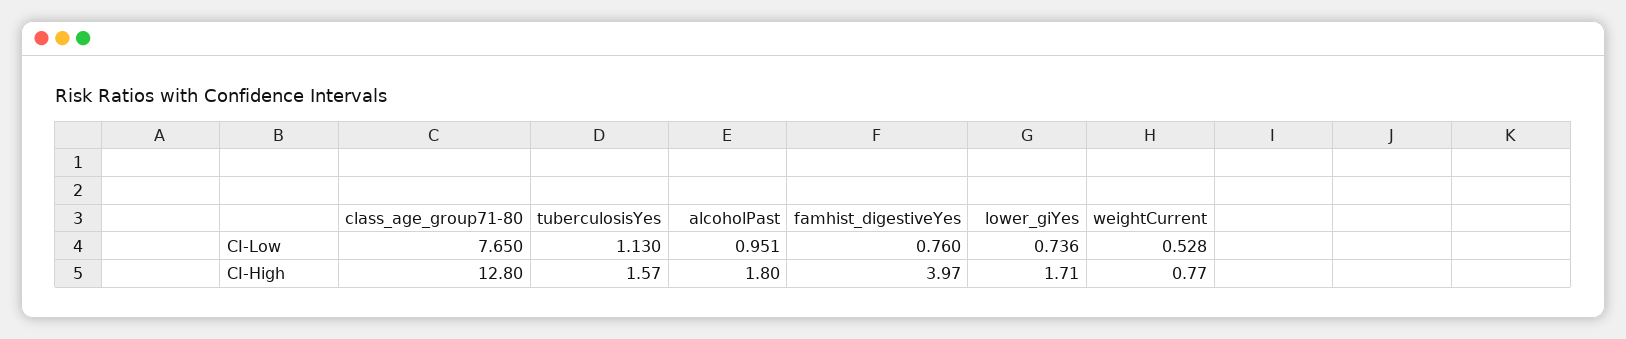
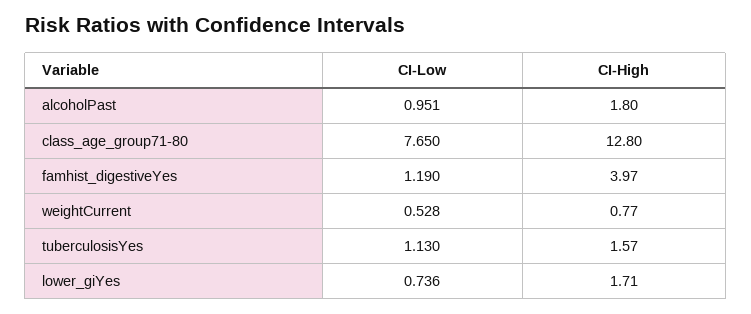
  {
    "class_age_group71-80": {
      "CI-Low": 7.65,
      "CI-High": 12.8
    },
    "tuberculosisYes": {
      "CI-Low": 1.13,
      "CI-High": 1.57
    },
    "alcoholPast": {
      "CI-Low": 0.951,
      "CI-High": 1.8
    },
    "famhist_digestiveYes": {
-     "CI-Low": 0.76,
+     "CI-Low": 1.19,
      "CI-High": 3.97
    },
    "lower_giYes": {
      "CI-Low": 0.736,
      "CI-High": 1.71
    },
    "weightCurrent": {
      "CI-Low": 0.528,
      "CI-High": 0.77
    }
  }

